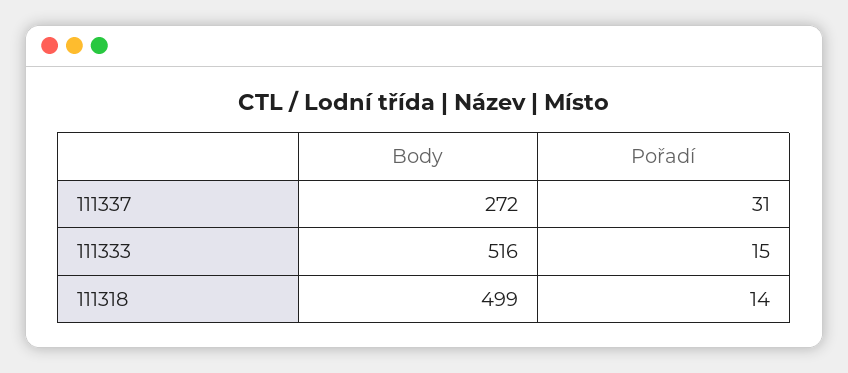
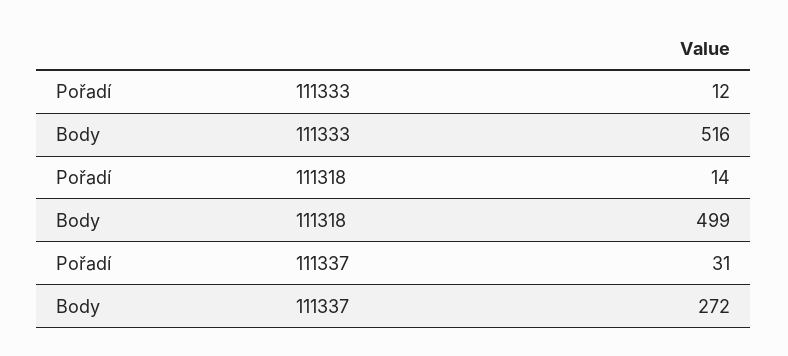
  {
    "Body": {
      "111337": 272,
      "111333": 516,
      "111318": 499
    },
    "Pořadí": {
      "111337": 31,
-     "111333": 15,
+     "111333": 12,
      "111318": 14
    }
  }

